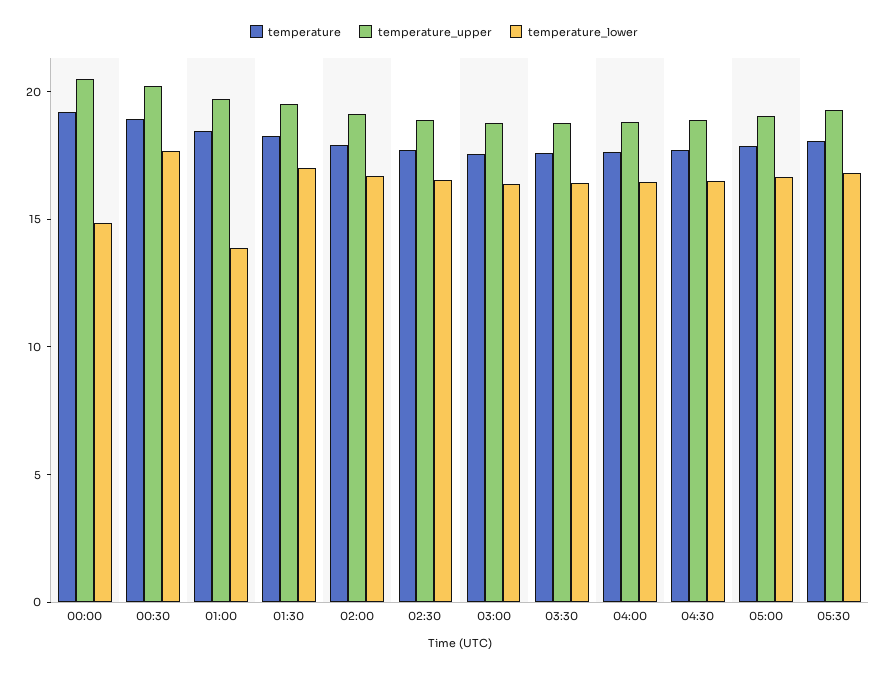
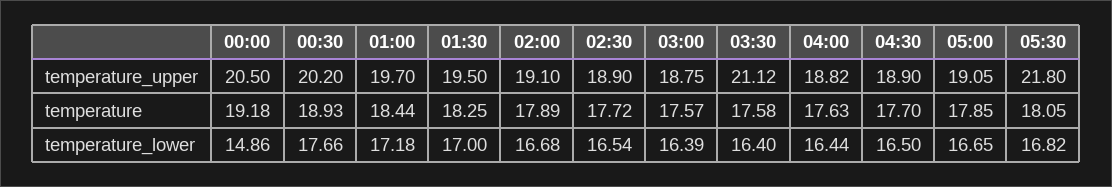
  {
    "temperature": {
      "00:00": 19.18,
      "00:30": 18.93,
      "01:00": 18.44,
      "01:30": 18.25,
      "02:00": 17.89,
      "02:30": 17.72,
      "03:00": 17.57,
      "03:30": 17.58,
      "04:00": 17.63,
      "04:30": 17.7,
      "05:00": 17.85,
      "05:30": 18.05
    },
    "temperature_upper": {
      "00:00": 20.5,
      "00:30": 20.2,
      "01:00": 19.7,
      "01:30": 19.5,
      "02:00": 19.1,
      "02:30": 18.9,
      "03:00": 18.75,
-     "03:30": 19,
+     "03:30": 21.12,
      "04:00": 18.82,
      "04:30": 18.9,
      "05:00": 19.05,
-     "05:30": 19
+     "05:30": 21.8
    },
    "temperature_lower": {
      "00:00": 14.86,
      "00:30": 17.66,
-     "01:00": 14,
+     "01:00": 17.18,
      "01:30": 17,
      "02:00": 16.68,
      "02:30": 16.54,
      "03:00": 16.39,
      "03:30": 16.4,
      "04:00": 16.44,
      "04:30": 16.5,
      "05:00": 16.65,
      "05:30": 16.82
    }
  }

